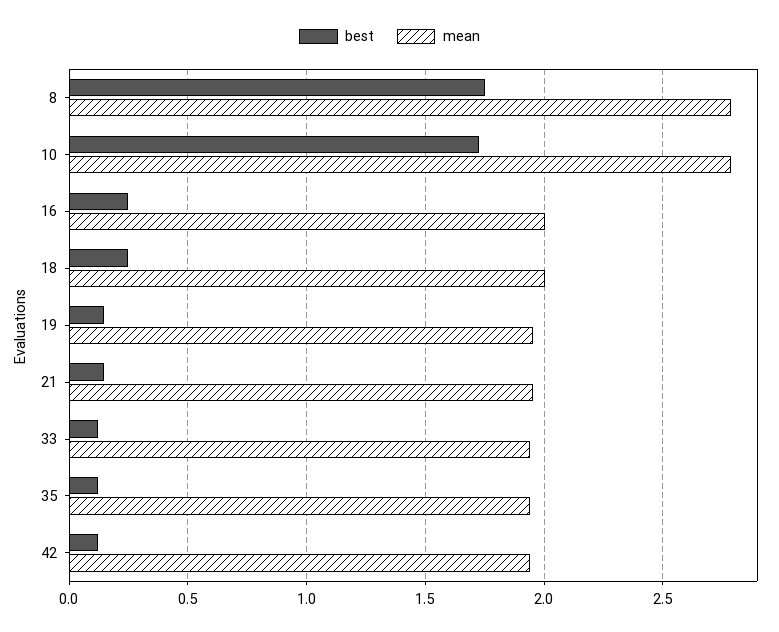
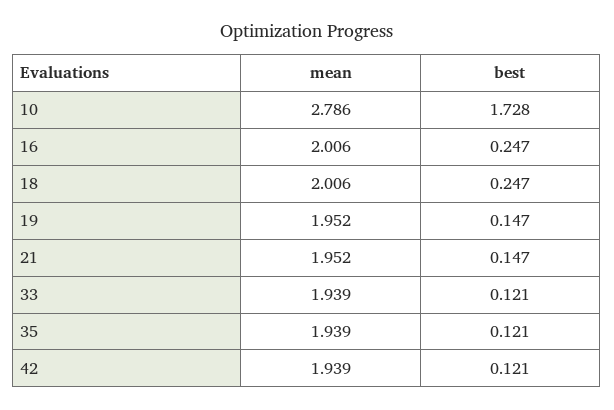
  {
    "best": {
-     "8": 1.75,
      "10": 1.728,
      "16": 0.247,
      "18": 0.247,
      "19": 0.147,
      "21": 0.147,
      "33": 0.121,
      "35": 0.121,
      "42": 0.121
    },
    "mean": {
-     "8": 2.8,
      "10": 2.786,
      "16": 2.006,
      "18": 2.006,
      "19": 1.952,
      "21": 1.952,
      "33": 1.939,
      "35": 1.939,
      "42": 1.939
    }
  }

